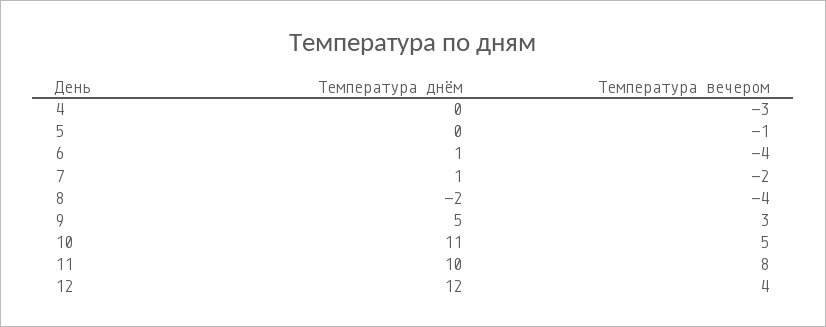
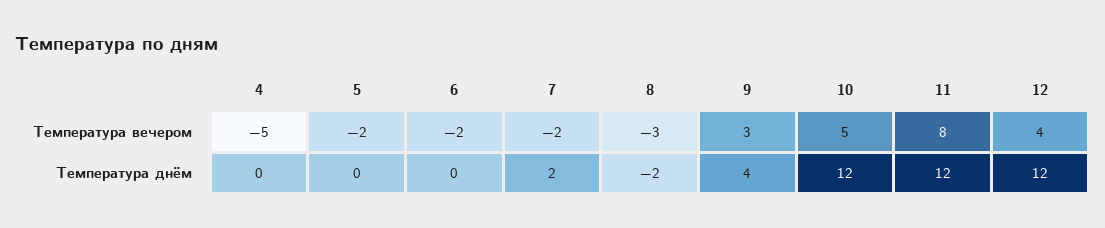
  {
    "Температура днём": {
      "4": 0,
      "5": 0,
-     "6": 1,
+     "6": 0,
-     "7": 1,
+     "7": 2,
      "8": -2,
-     "9": 5,
+     "9": 4,
-     "10": 11,
+     "10": 12,
-     "11": 10,
+     "11": 12,
      "12": 12
    },
    "Температура вечером": {
-     "4": -3,
+     "4": -5,
-     "5": -1,
+     "5": -2,
-     "6": -4,
+     "6": -2,
      "7": -2,
-     "8": -4,
+     "8": -3,
      "9": 3,
      "10": 5,
      "11": 8,
      "12": 4
    }
  }

